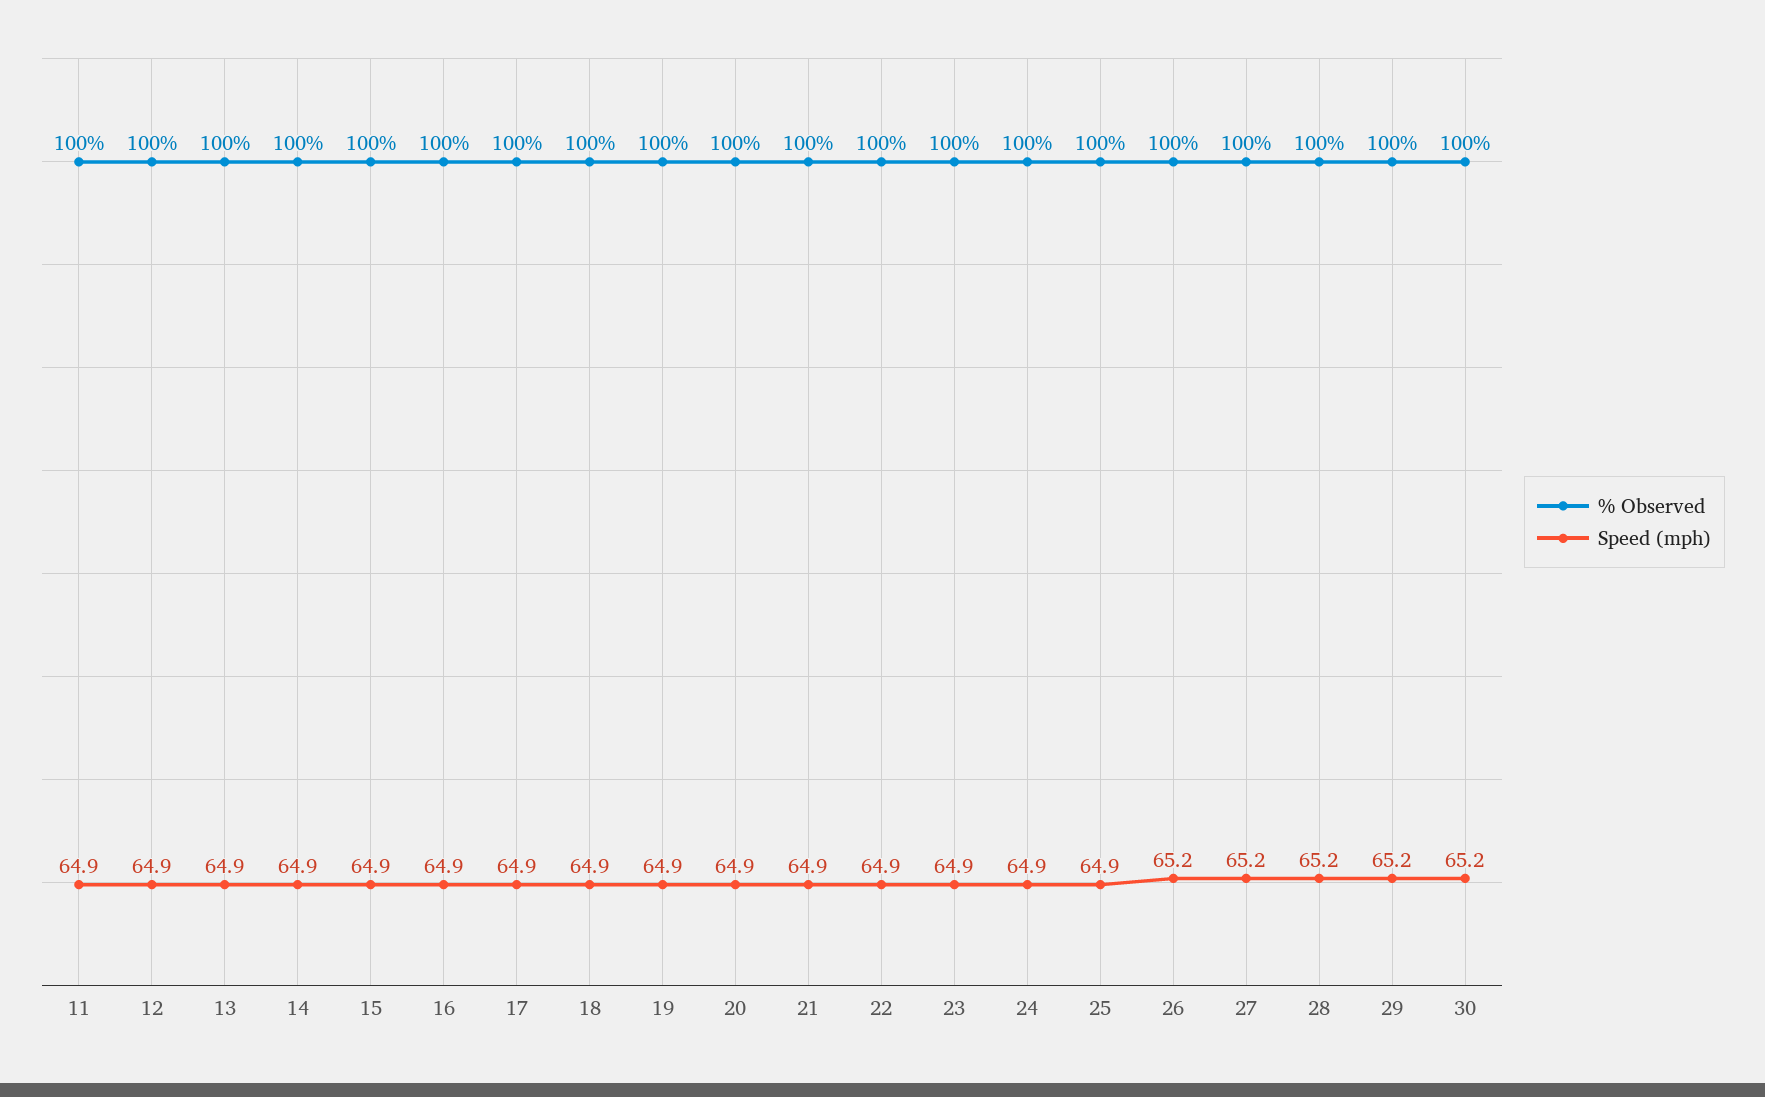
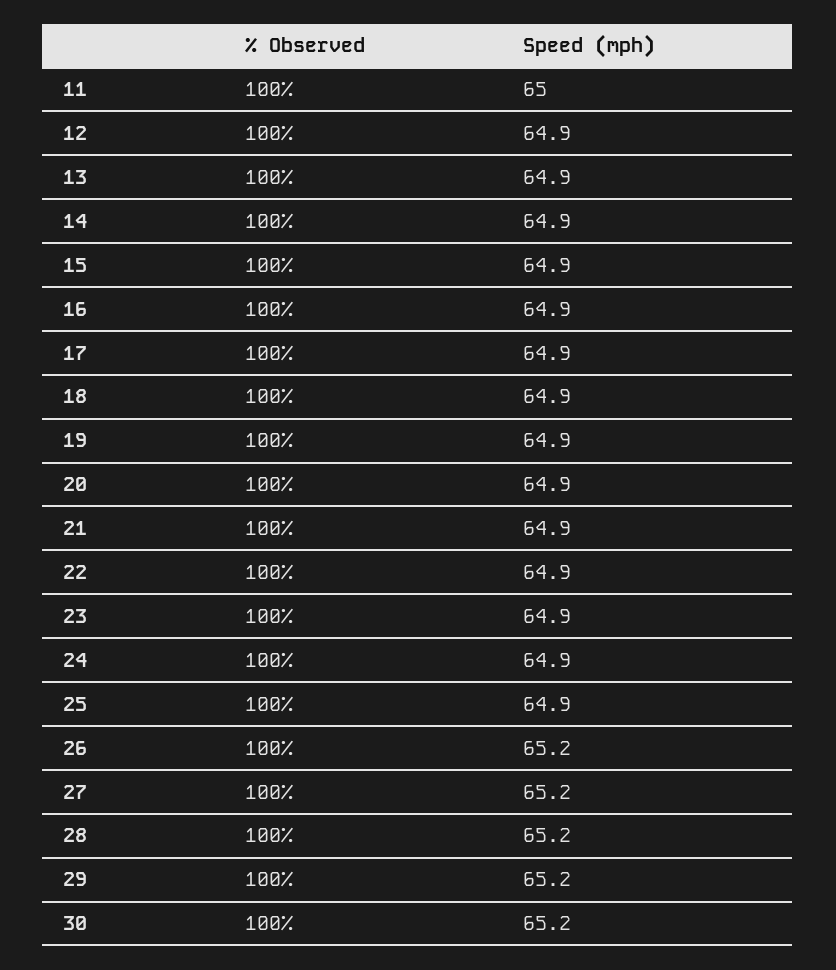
  {
    "% Observed": {
      "11": 100,
      "12": 100,
      "13": 100,
      "14": 100,
      "15": 100,
      "16": 100,
      "17": 100,
      "18": 100,
      "19": 100,
      "20": 100,
      "21": 100,
      "22": 100,
      "23": 100,
      "24": 100,
      "25": 100,
      "26": 100,
      "27": 100,
      "28": 100,
      "29": 100,
      "30": 100
    },
    "Speed (mph)": {
-     "11": 64.9,
+     "11": 65,
      "12": 64.9,
      "13": 64.9,
      "14": 64.9,
      "15": 64.9,
      "16": 64.9,
      "17": 64.9,
      "18": 64.9,
      "19": 64.9,
      "20": 64.9,
      "21": 64.9,
      "22": 64.9,
      "23": 64.9,
      "24": 64.9,
      "25": 64.9,
      "26": 65.2,
      "27": 65.2,
      "28": 65.2,
      "29": 65.2,
      "30": 65.2
    }
  }

